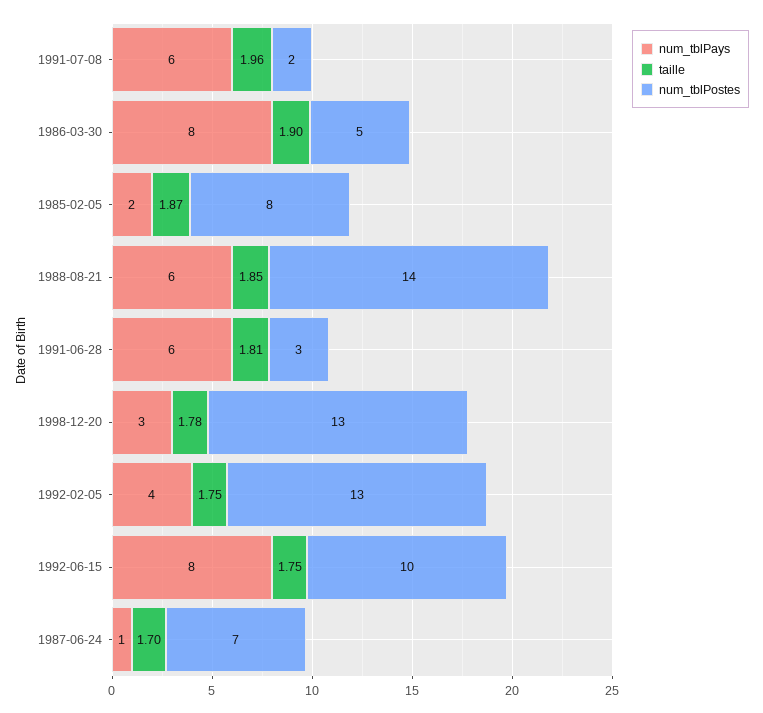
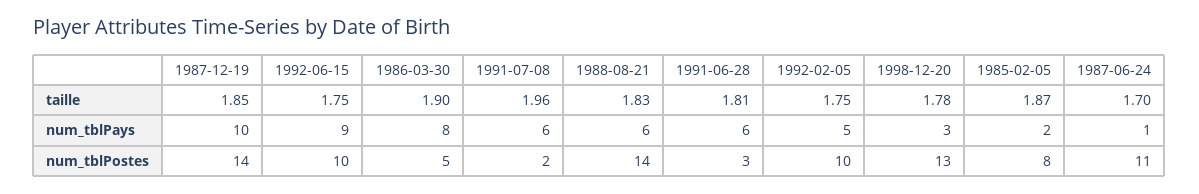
  {
    "num_tblPays": {
      "1991-07-08": 6,
      "1986-03-30": 8,
      "1985-02-05": 2,
      "1988-08-21": 6,
      "1991-06-28": 6,
      "1998-12-20": 3,
-     "1992-02-05": 4,
+     "1992-02-05": 5,
-     "1992-06-15": 8,
+     "1992-06-15": 9,
-     "1987-06-24": 1
+     "1987-06-24": 1,
+     "1987-12-19": 10
    },
    "taille": {
      "1991-07-08": 1.96,
      "1986-03-30": 1.9,
      "1985-02-05": 1.87,
-     "1988-08-21": 1.85,
+     "1988-08-21": 1.83,
      "1991-06-28": 1.81,
      "1998-12-20": 1.78,
      "1992-02-05": 1.75,
      "1992-06-15": 1.75,
-     "1987-06-24": 1.7
+     "1987-06-24": 1.7,
+     "1987-12-19": 1.85
    },
    "num_tblPostes": {
      "1991-07-08": 2,
      "1986-03-30": 5,
      "1985-02-05": 8,
      "1988-08-21": 14,
      "1991-06-28": 3,
      "1998-12-20": 13,
-     "1992-02-05": 13,
+     "1992-02-05": 10,
      "1992-06-15": 10,
-     "1987-06-24": 7
+     "1987-06-24": 11,
+     "1987-12-19": 14
    }
  }

